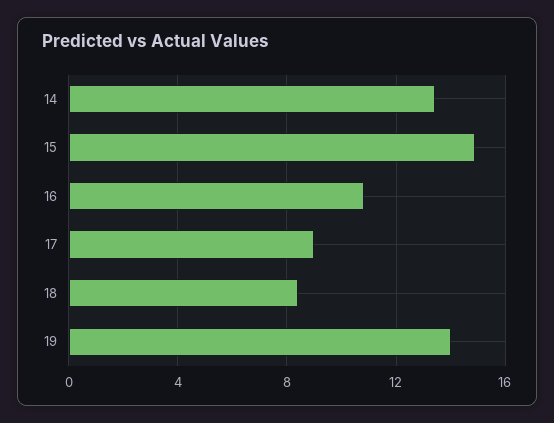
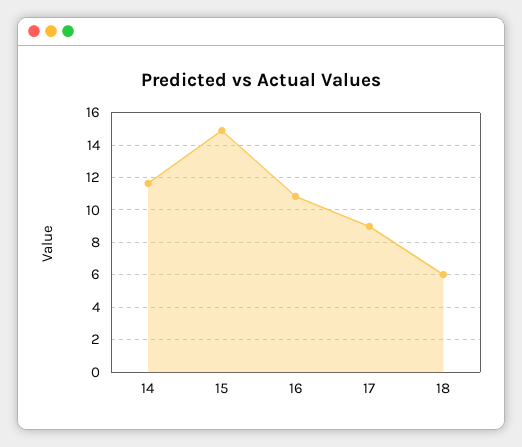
  {
-   "14": 13.5,
+   "14": 11.5,
    "15": 15,
    "16": 11,
    "17": 9,
-   "18": 8.5,
+   "18": 6
-   "19": 14
  }

